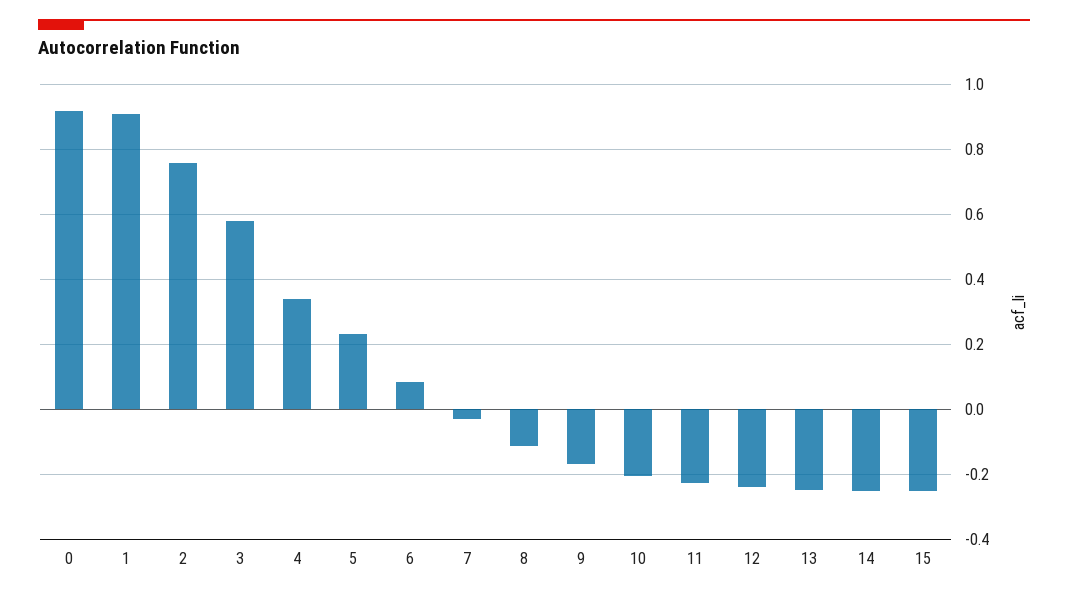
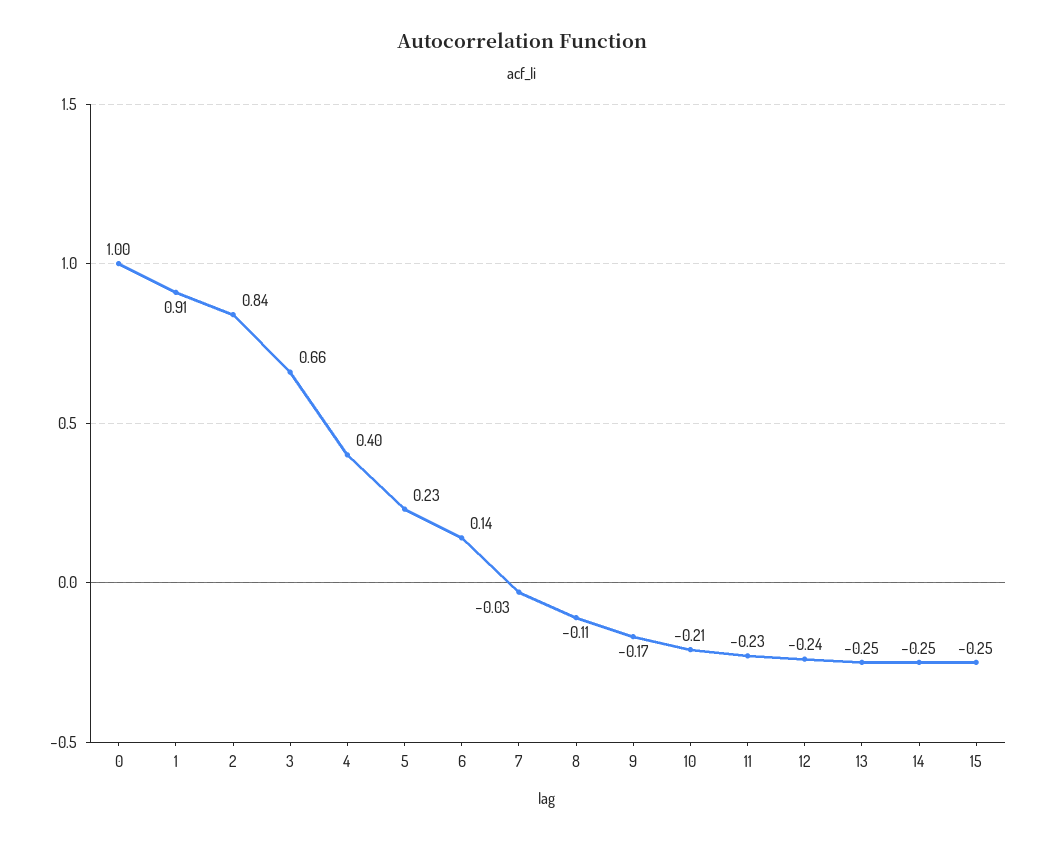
  {
-   "0": 0.92,
+   "0": 1,
    "1": 0.91,
-   "2": 0.76,
+   "2": 0.84,
-   "3": 0.58,
+   "3": 0.66,
-   "4": 0.34,
+   "4": 0.4,
    "5": 0.23,
-   "6": 0.08,
+   "6": 0.14,
    "7": -0.03,
    "8": -0.11,
    "9": -0.17,
    "10": -0.21,
    "11": -0.23,
    "12": -0.24,
    "13": -0.25,
    "14": -0.25,
    "15": -0.25
  }

